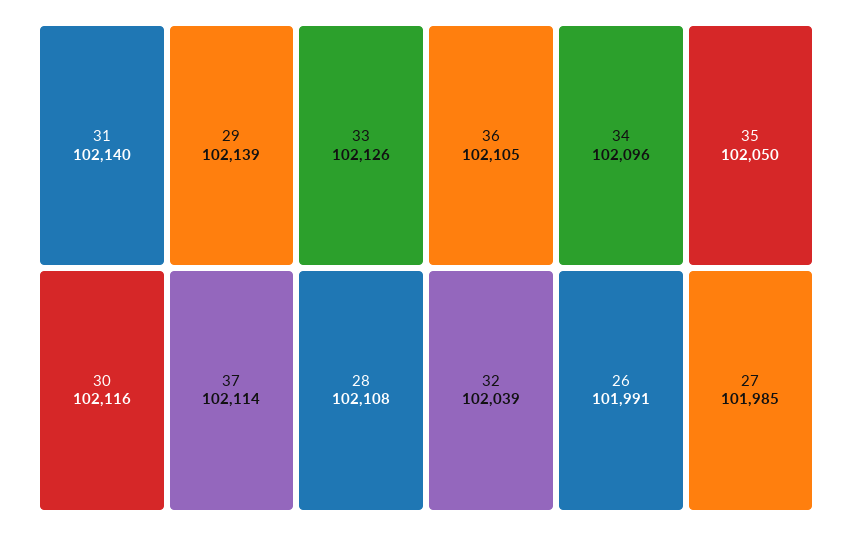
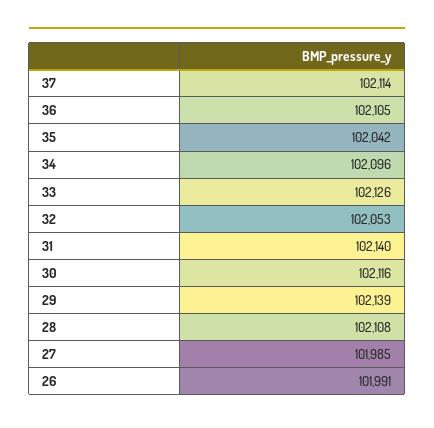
  {
    "31": 102140,
    "29": 102139,
    "33": 102126,
    "30": 102116,
    "37": 102114,
    "28": 102108,
    "36": 102105,
    "34": 102096,
-   "35": 102050,
+   "35": 102042,
-   "32": 102039,
+   "32": 102053,
    "26": 101991,
    "27": 101985
  }

